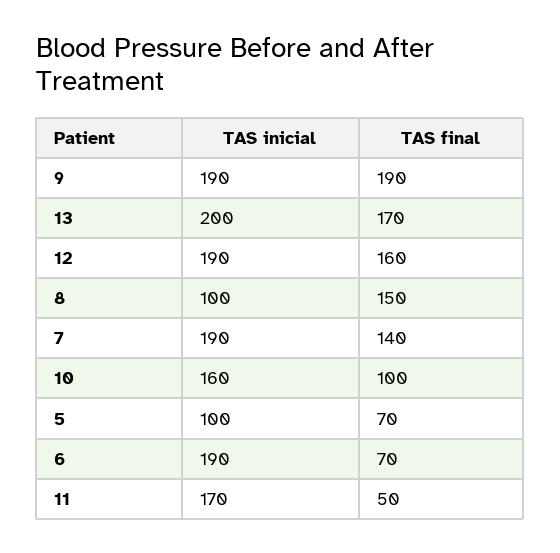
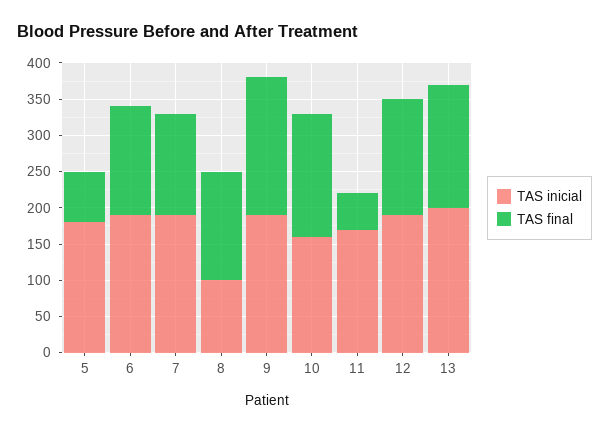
  {
    "TAS inicial": {
      "9": 190,
      "13": 200,
      "12": 190,
      "8": 100,
      "7": 190,
      "10": 160,
-     "5": 100,
+     "5": 175,
      "6": 190,
      "11": 170
    },
    "TAS final": {
      "9": 190,
      "13": 170,
      "12": 160,
      "8": 150,
      "7": 140,
-     "10": 100,
+     "10": 175,
      "5": 70,
-     "6": 70,
+     "6": 150,
      "11": 50
    }
  }

